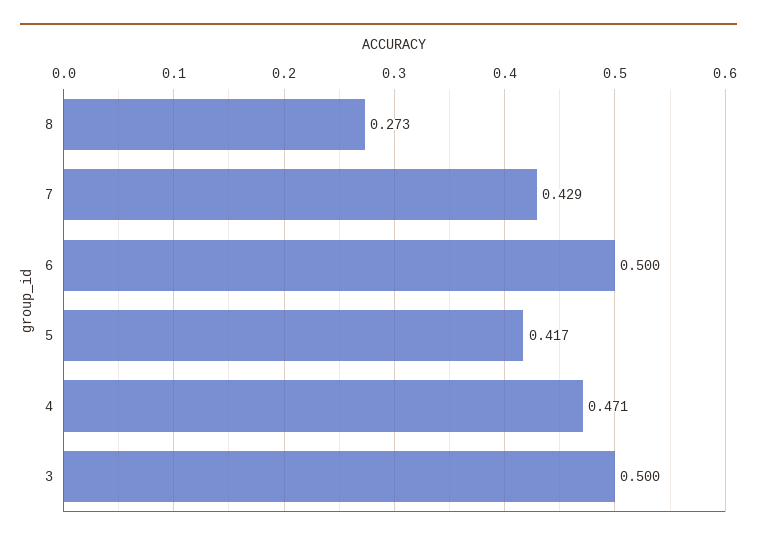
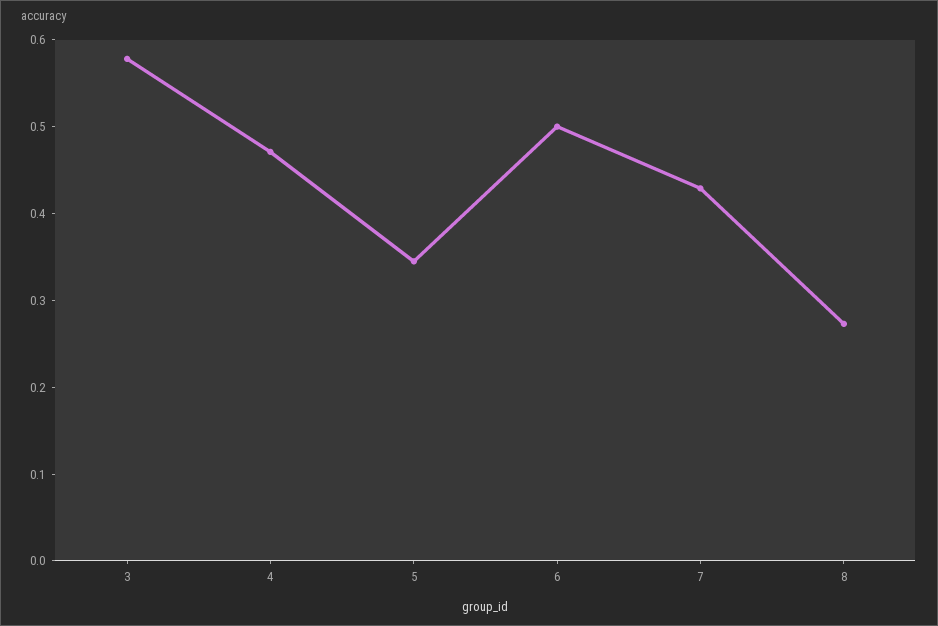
  {
    "8": 0.273,
    "7": 0.429,
    "6": 0.5,
-   "5": 0.417,
+   "5": 0.34,
    "4": 0.471,
-   "3": 0.5
+   "3": 0.58
  }

